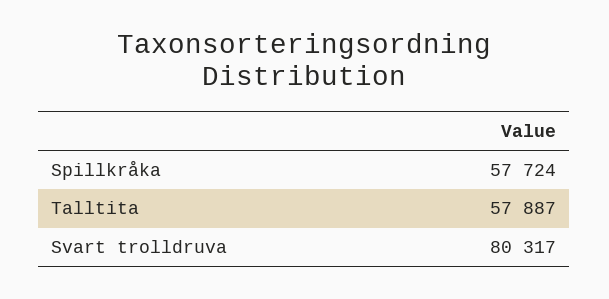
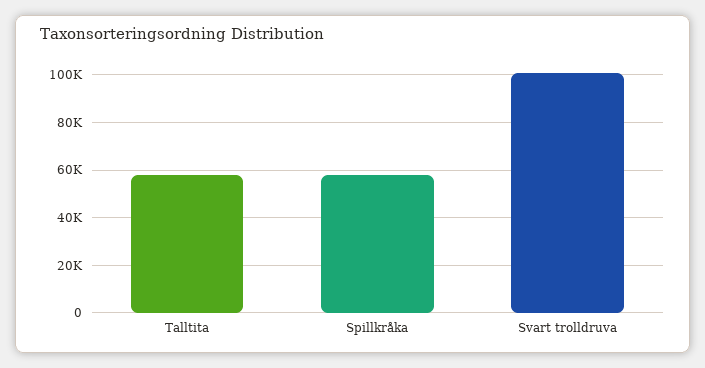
  {
    "Spillkråka": 57724,
    "Talltita": 57887,
-   "Svart trolldruva": 80317
+   "Svart trolldruva": 100000
  }

